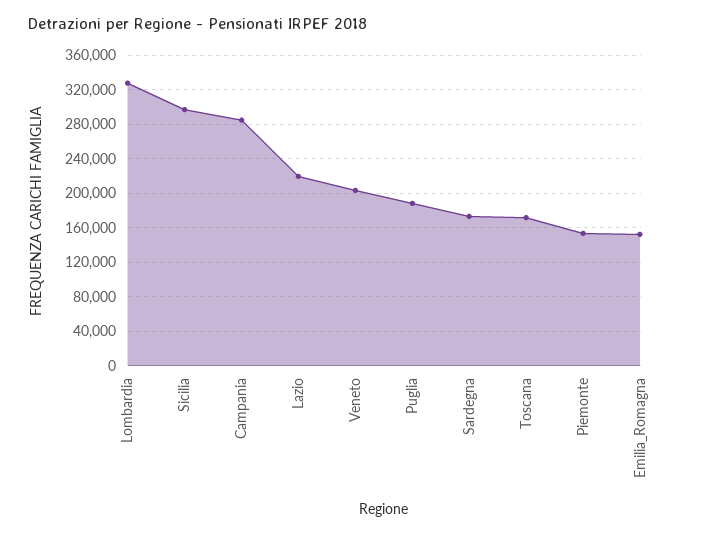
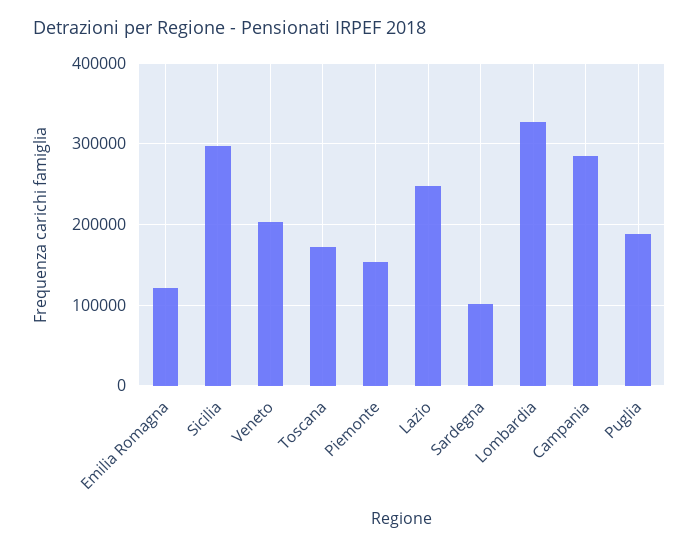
  {
    "Lombardia": 330000,
    "Sicilia": 300000,
    "Campania": 280000,
-   "Lazio": 220000,
+   "Lazio": 250000,
    "Veneto": 200000,
    "Puglia": 190000,
-   "Sardegna": 170000,
+   "Sardegna": 100000,
    "Toscana": 170000,
    "Piemonte": 150000,
-   "Emilia_Romagna": 150000
+   "Emilia_Romagna": 120000
  }

